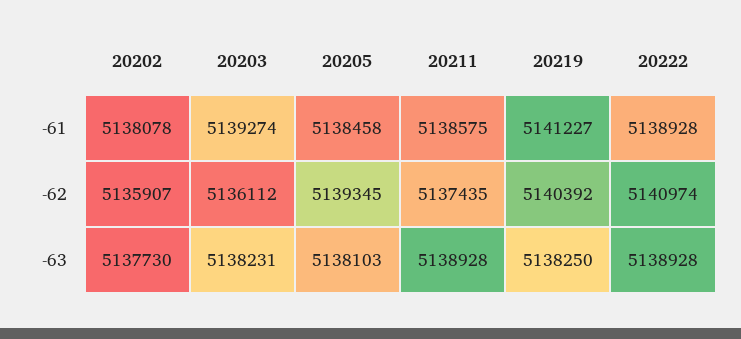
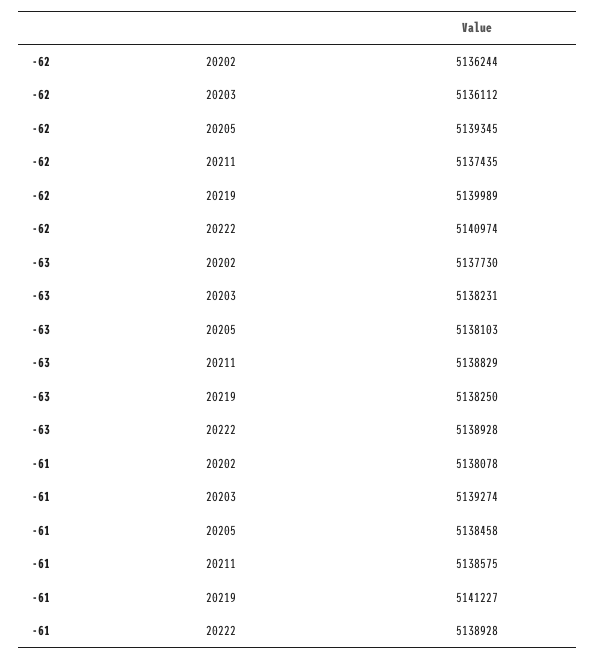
  {
    "20202": {
      "-61": 5138078,
-     "-62": 5135907,
+     "-62": 5136244,
      "-63": 5137730
    },
    "20203": {
      "-61": 5139274,
      "-62": 5136112,
      "-63": 5138231
    },
    "20205": {
      "-61": 5138458,
      "-62": 5139345,
      "-63": 5138103
    },
    "20211": {
      "-61": 5138575,
      "-62": 5137435,
-     "-63": 5138928
+     "-63": 5138829
    },
    "20219": {
      "-61": 5141227,
-     "-62": 5140392,
+     "-62": 5139989,
      "-63": 5138250
    },
    "20222": {
      "-61": 5138928,
      "-62": 5140974,
      "-63": 5138928
    }
  }

